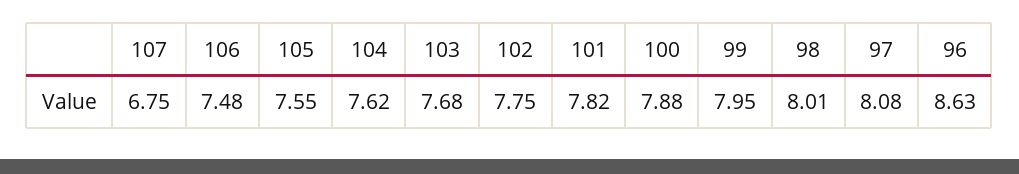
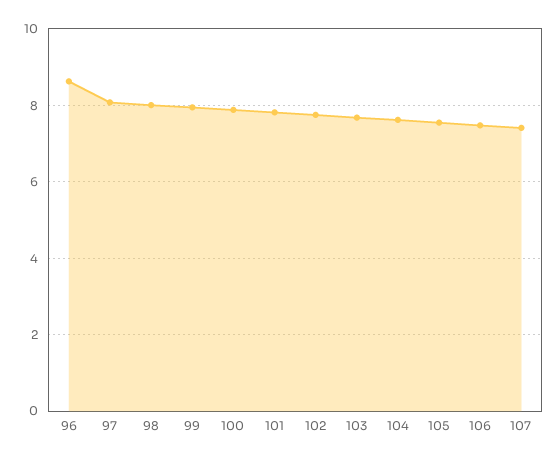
  {
-   "107": 6.75,
+   "107": 7.4,
    "106": 7.48,
    "105": 7.55,
    "104": 7.62,
    "103": 7.68,
    "102": 7.75,
    "101": 7.82,
    "100": 7.88,
    "99": 7.95,
    "98": 8.01,
    "97": 8.08,
    "96": 8.63
  }

